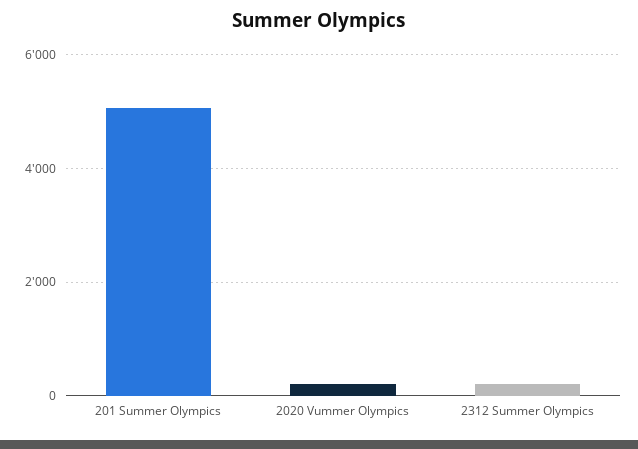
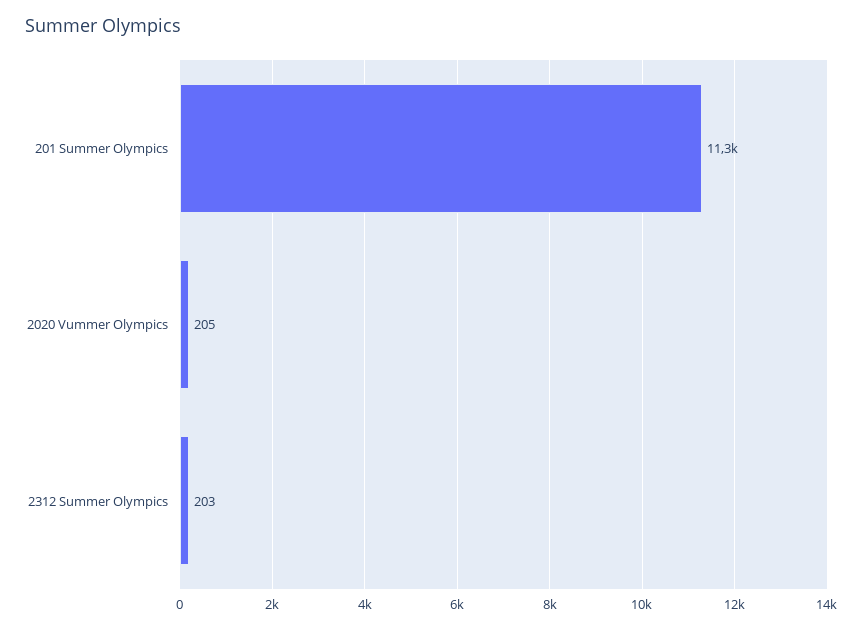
  {
-   "201 Summer Olympics": 5000,
+   "201 Summer Olympics": 11300,
    "2020 Vummer Olympics": 205,
    "2312 Summer Olympics": 203
  }

